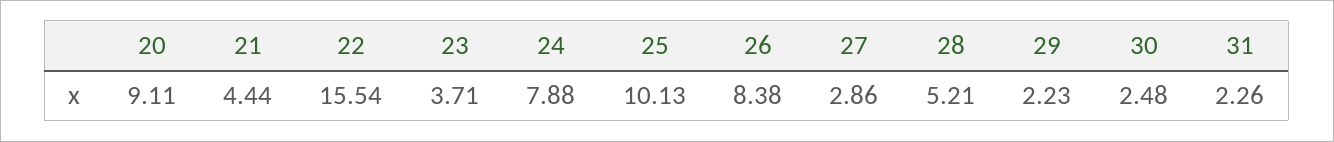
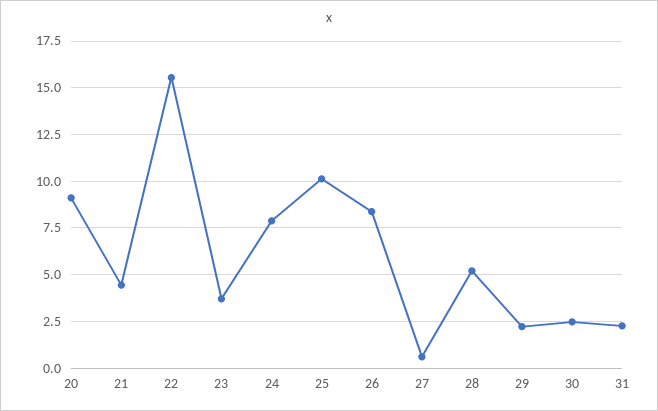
  {
    "20": 9.11,
    "21": 4.44,
    "22": 15.54,
    "23": 3.71,
    "24": 7.88,
    "25": 10.13,
    "26": 8.38,
-   "27": 2.86,
+   "27": 0.5,
    "28": 5.21,
    "29": 2.23,
    "30": 2.48,
    "31": 2.26
  }

